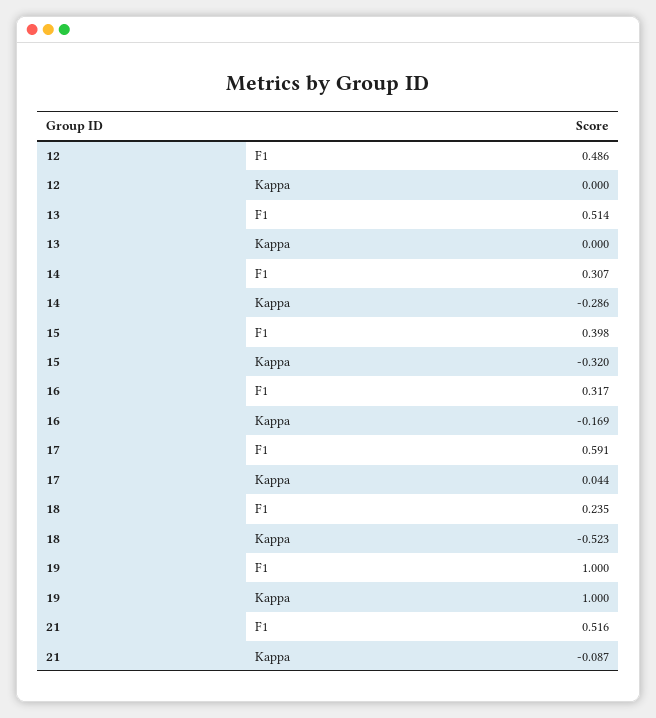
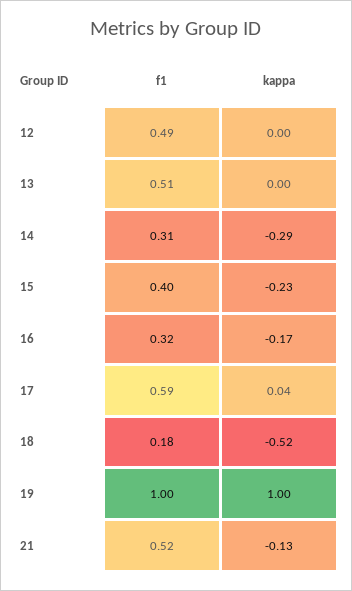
  {
    "12": {
      "F1": 0.486,
      "Kappa": 0
    },
    "13": {
      "F1": 0.514,
      "Kappa": 0
    },
    "14": {
      "F1": 0.307,
      "Kappa": -0.286
    },
    "15": {
      "F1": 0.398,
-     "Kappa": -0.32
+     "Kappa": -0.23
    },
    "16": {
      "F1": 0.317,
      "Kappa": -0.169
    },
    "17": {
      "F1": 0.591,
      "Kappa": 0.044
    },
    "18": {
-     "F1": 0.235,
+     "F1": 0.18,
      "Kappa": -0.523
    },
    "19": {
      "F1": 1,
      "Kappa": 1
    },
    "21": {
      "F1": 0.516,
-     "Kappa": -0.087
+     "Kappa": -0.13
    }
  }

